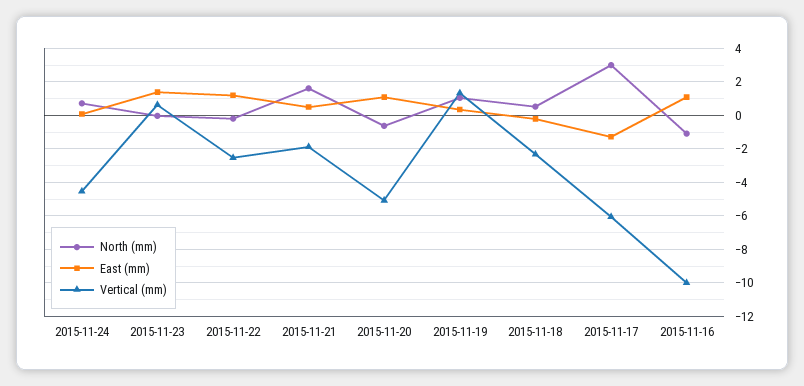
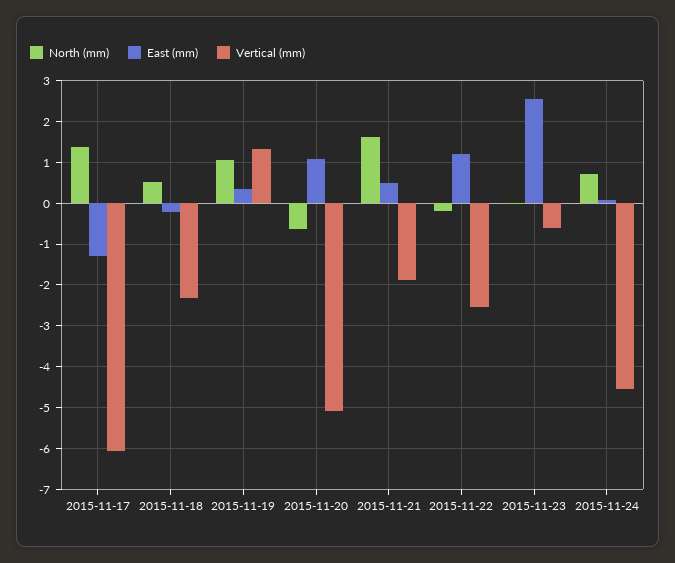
  {
    "North (mm)": {
      "2015-11-24": 0.8,
      "2015-11-23": 0,
      "2015-11-22": -0.2,
      "2015-11-21": 1.6,
      "2015-11-20": -0.6,
      "2015-11-19": 1,
      "2015-11-18": 0.6,
-     "2015-11-17": 3,
+     "2015-11-17": 1.4
-     "2015-11-16": -1
    },
    "East (mm)": {
      "2015-11-24": 0,
-     "2015-11-23": 1.5,
+     "2015-11-23": 2.6,
      "2015-11-22": 1.2,
      "2015-11-21": 0.6,
      "2015-11-20": 1,
      "2015-11-19": 0.4,
      "2015-11-18": -0.2,
-     "2015-11-17": -1.2,
+     "2015-11-17": -1.2
-     "2015-11-16": 1
    },
    "Vertical (mm)": {
      "2015-11-24": -4.6,
-     "2015-11-23": 0.5,
+     "2015-11-23": -0.6,
      "2015-11-22": -2.6,
      "2015-11-21": -1.8,
      "2015-11-20": -5,
      "2015-11-19": 1.4,
      "2015-11-18": -2.4,
-     "2015-11-17": -6,
+     "2015-11-17": -6
-     "2015-11-16": -10
    }
  }

